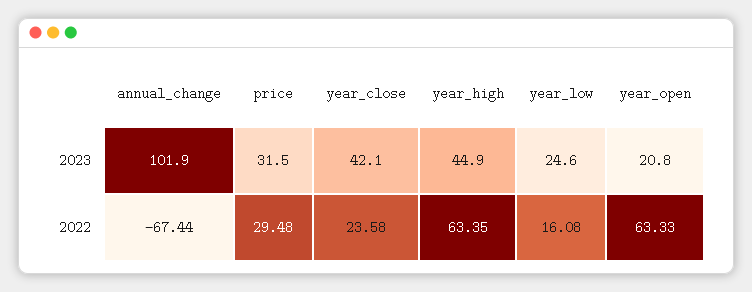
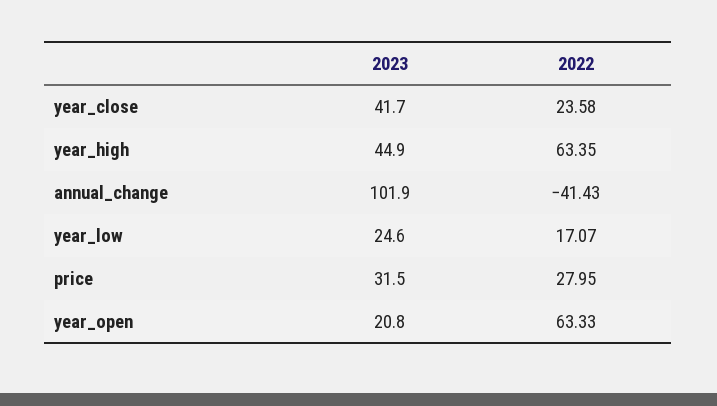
  {
    "annual_change": {
      "2023": 101.9,
-     "2022": -67.44
+     "2022": -41.43
    },
    "price": {
      "2023": 31.5,
-     "2022": 29.48
+     "2022": 27.95
    },
    "year_close": {
-     "2023": 42.1,
+     "2023": 41.7,
      "2022": 23.58
    },
    "year_high": {
      "2023": 44.9,
      "2022": 63.35
    },
    "year_low": {
      "2023": 24.6,
-     "2022": 16.08
+     "2022": 17.07
    },
    "year_open": {
      "2023": 20.8,
      "2022": 63.33
    }
  }

